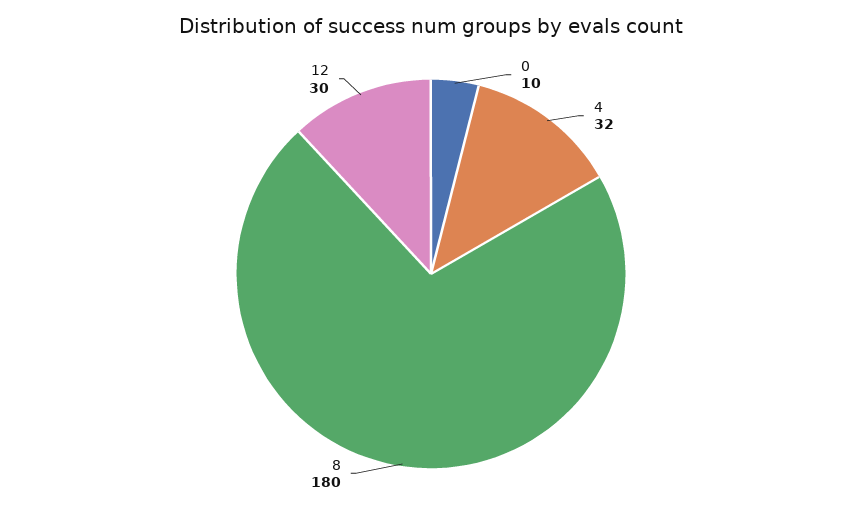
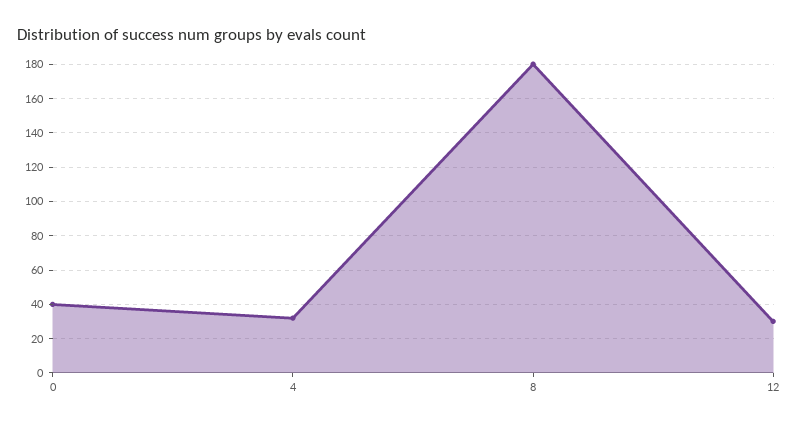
  {
-   "0": 10,
+   "0": 40,
    "4": 32,
    "8": 180,
    "12": 30
  }

